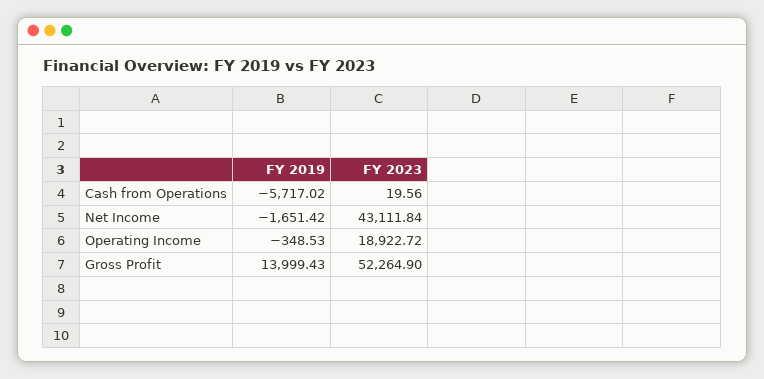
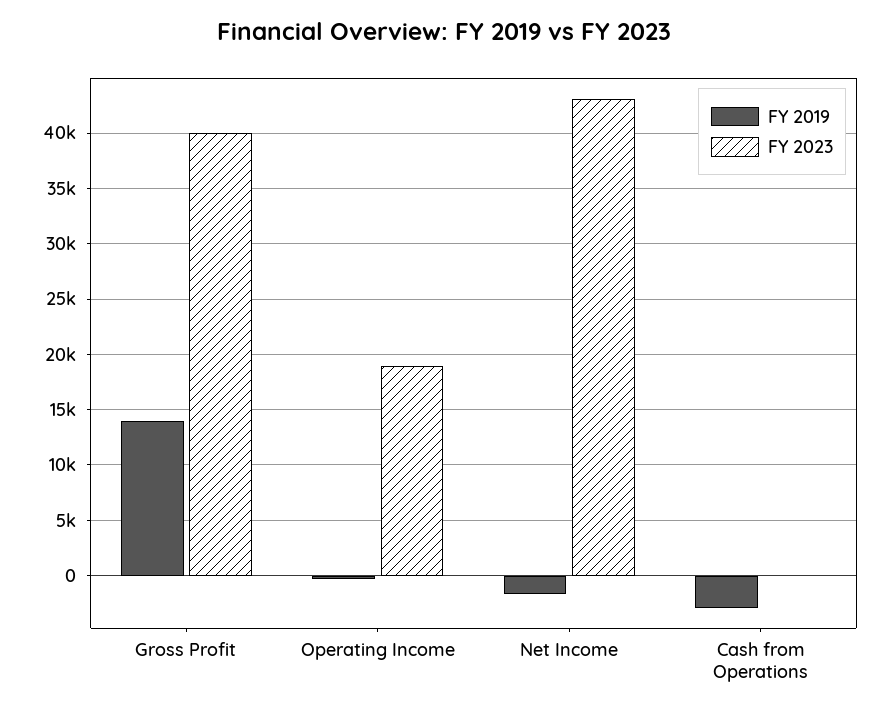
  {
    "FY 2019": {
-     "Cash from Operations": -5717.02,
+     "Cash from Operations": -3000,
      "Net Income": -1651.42,
      "Operating Income": -348.53,
      "Gross Profit": 13999.43
    },
    "FY 2023": {
      "Cash from Operations": 19.56,
      "Net Income": 43111.84,
      "Operating Income": 18922.72,
-     "Gross Profit": 52264.9
+     "Gross Profit": 40000
    }
  }

